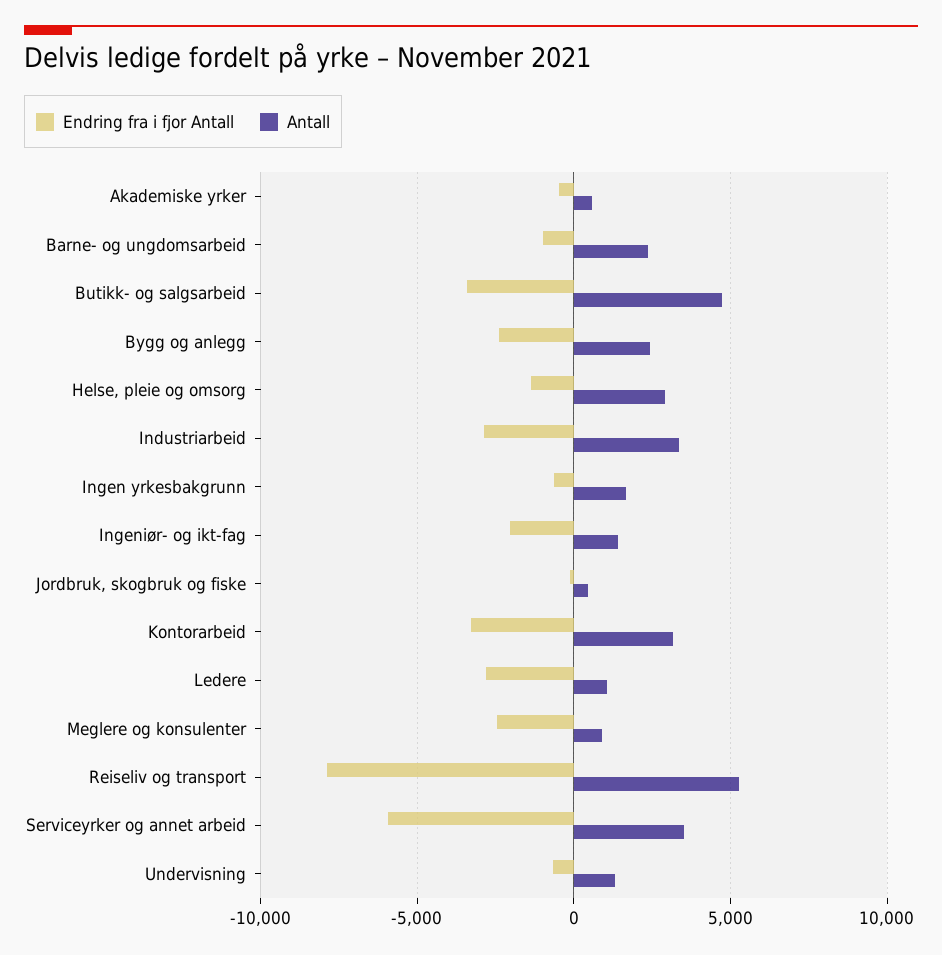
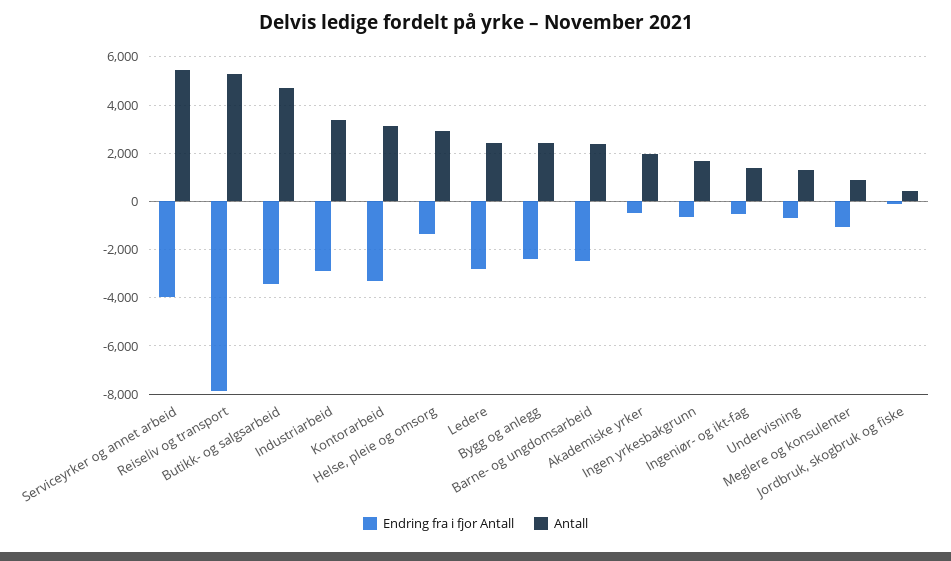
  {
    "Endring fra i fjor Antall": {
      "Akademiske yrker": -500,
-     "Barne- og ungdomsarbeid": -1000,
+     "Barne- og ungdomsarbeid": -2500,
      "Butikk- og salgsarbeid": -3500,
      "Bygg og anlegg": -2500,
      "Helse, pleie og omsorg": -1250,
      "Industriarbeid": -2750,
      "Ingen yrkesbakgrunn": -750,
-     "Ingeniør- og ikt-fag": -2000,
+     "Ingeniør- og ikt-fag": -500,
      "Jordbruk, skogbruk og fiske": 0,
      "Kontorarbeid": -3250,
      "Ledere": -2750,
-     "Meglere og konsulenter": -2500,
+     "Meglere og konsulenter": -1000,
      "Reiseliv og transport": -8000,
-     "Serviceyrker og annet arbeid": -6000,
+     "Serviceyrker og annet arbeid": -4000,
      "Undervisning": -750
    },
    "Antall": {
-     "Akademiske yrker": 500,
+     "Akademiske yrker": 2000,
      "Barne- og ungdomsarbeid": 2250,
      "Butikk- og salgsarbeid": 4750,
      "Bygg og anlegg": 2500,
      "Helse, pleie og omsorg": 3000,
      "Industriarbeid": 3250,
      "Ingen yrkesbakgrunn": 1750,
      "Ingeniør- og ikt-fag": 1500,
      "Jordbruk, skogbruk og fiske": 500,
      "Kontorarbeid": 3250,
-     "Ledere": 1000,
+     "Ledere": 2500,
      "Meglere og konsulenter": 1000,
      "Reiseliv og transport": 5250,
-     "Serviceyrker og annet arbeid": 3500,
+     "Serviceyrker og annet arbeid": 5500,
      "Undervisning": 1250
    }
  }

